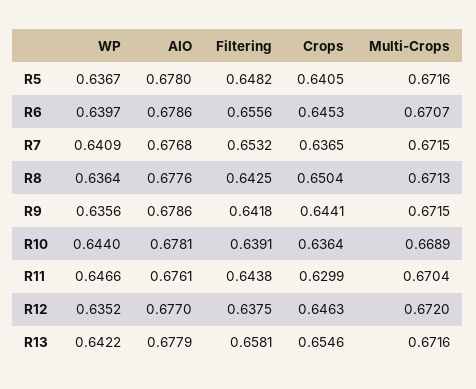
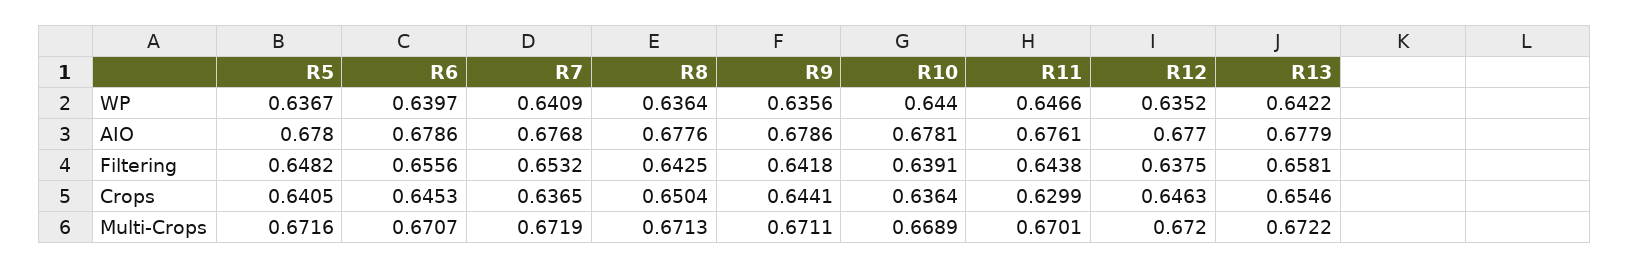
  {
    "WP": {
      "R5": 0.6367,
      "R6": 0.6397,
      "R7": 0.6409,
      "R8": 0.6364,
      "R9": 0.6356,
      "R10": 0.644,
      "R11": 0.6466,
      "R12": 0.6352,
      "R13": 0.6422
    },
    "AIO": {
      "R5": 0.678,
      "R6": 0.6786,
      "R7": 0.6768,
      "R8": 0.6776,
      "R9": 0.6786,
      "R10": 0.6781,
      "R11": 0.6761,
      "R12": 0.677,
      "R13": 0.6779
    },
    "Filtering": {
      "R5": 0.6482,
      "R6": 0.6556,
      "R7": 0.6532,
      "R8": 0.6425,
      "R9": 0.6418,
      "R10": 0.6391,
      "R11": 0.6438,
      "R12": 0.6375,
      "R13": 0.6581
    },
    "Crops": {
      "R5": 0.6405,
      "R6": 0.6453,
      "R7": 0.6365,
      "R8": 0.6504,
      "R9": 0.6441,
      "R10": 0.6364,
      "R11": 0.6299,
      "R12": 0.6463,
      "R13": 0.6546
    },
    "Multi-Crops": {
      "R5": 0.6716,
      "R6": 0.6707,
-     "R7": 0.6715,
+     "R7": 0.6719,
      "R8": 0.6713,
-     "R9": 0.6715,
+     "R9": 0.6711,
      "R10": 0.6689,
-     "R11": 0.6704,
+     "R11": 0.6701,
      "R12": 0.672,
-     "R13": 0.6716
+     "R13": 0.6722
    }
  }

